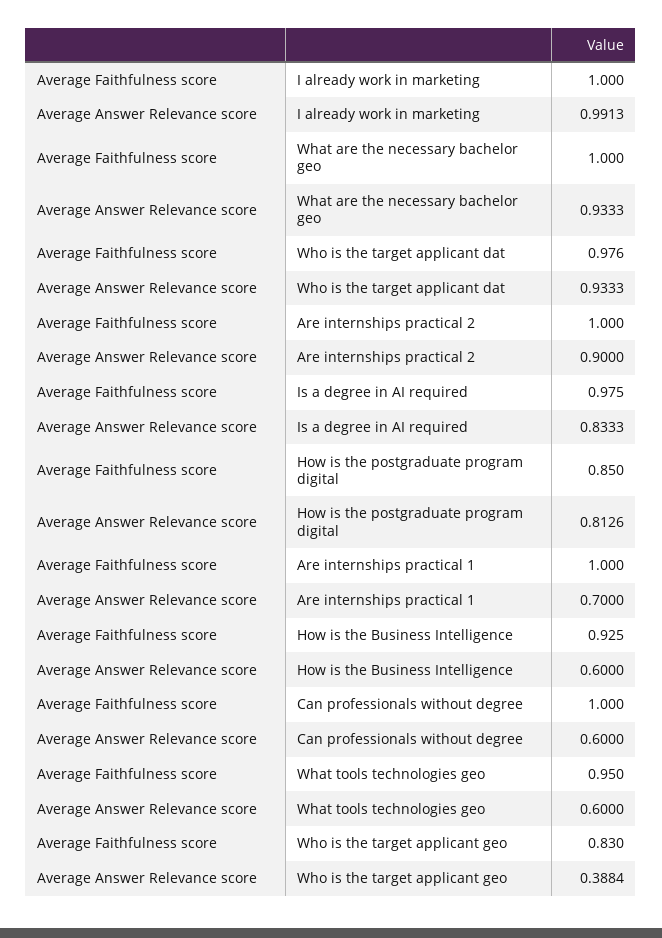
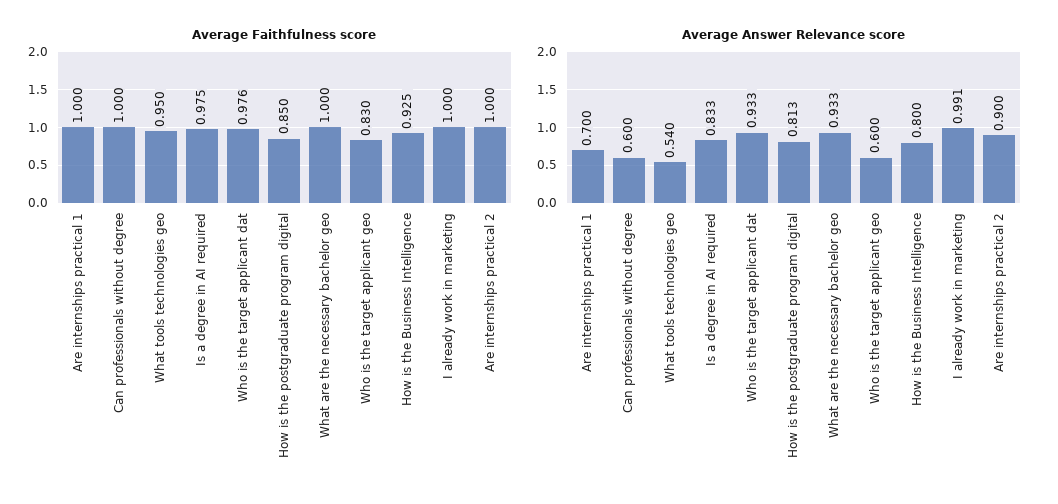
  {
    "Average Faithfulness score": {
      "I already work in marketing": 1,
      "What are the necessary bachelor geo": 1,
      "Who is the target applicant dat": 0.976,
      "Are internships practical 2": 1,
      "Is a degree in AI required": 0.975,
      "How is the postgraduate program digital": 0.85,
      "Are internships practical 1": 1,
      "How is the Business Intelligence": 0.925,
      "Can professionals without degree": 1,
      "What tools technologies geo": 0.95,
      "Who is the target applicant geo": 0.83
    },
    "Average Answer Relevance score": {
      "I already work in marketing": 0.9913,
      "What are the necessary bachelor geo": 0.9333,
      "Who is the target applicant dat": 0.9333,
      "Are internships practical 2": 0.9,
      "Is a degree in AI required": 0.8333,
      "How is the postgraduate program digital": 0.8126,
      "Are internships practical 1": 0.7,
-     "How is the Business Intelligence": 0.6,
+     "How is the Business Intelligence": 0.8,
      "Can professionals without degree": 0.6,
-     "What tools technologies geo": 0.6,
+     "What tools technologies geo": 0.54,
-     "Who is the target applicant geo": 0.3884
+     "Who is the target applicant geo": 0.6
    }
  }

